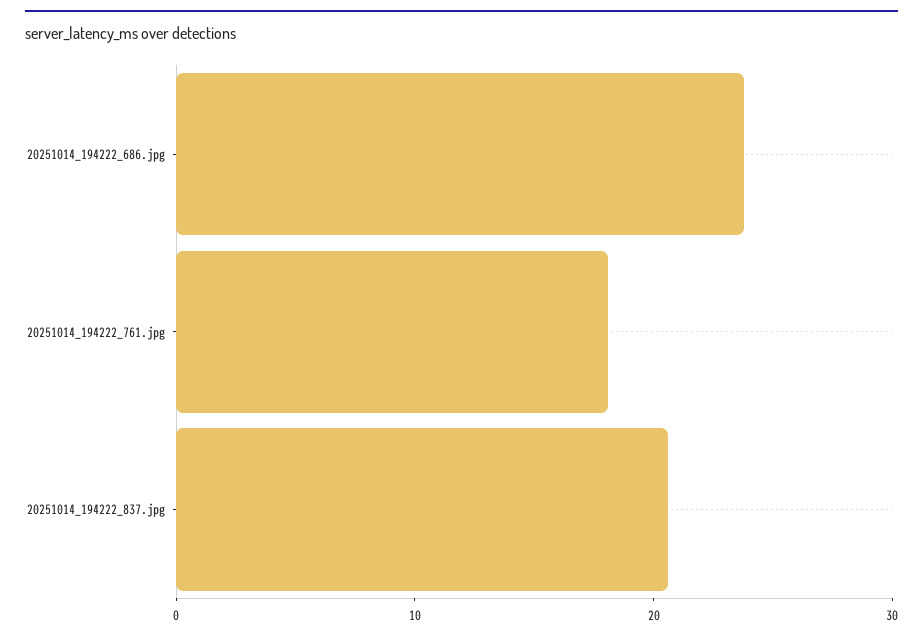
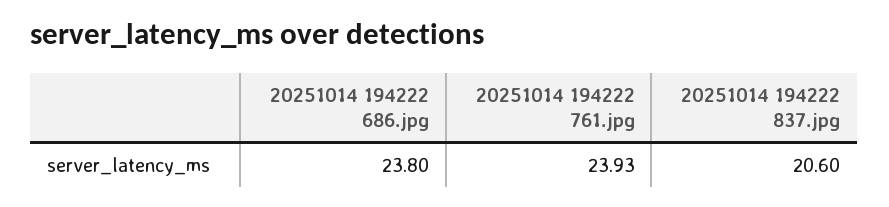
  {
    "20251014_194222_686.jpg": 23.8,
-   "20251014_194222_761.jpg": 18,
+   "20251014_194222_761.jpg": 23.93,
    "20251014_194222_837.jpg": 20.6
  }

